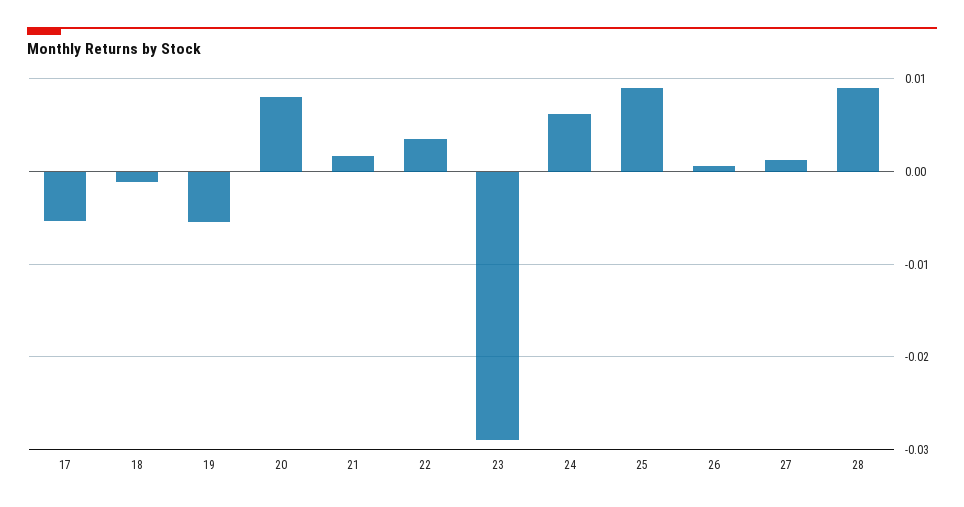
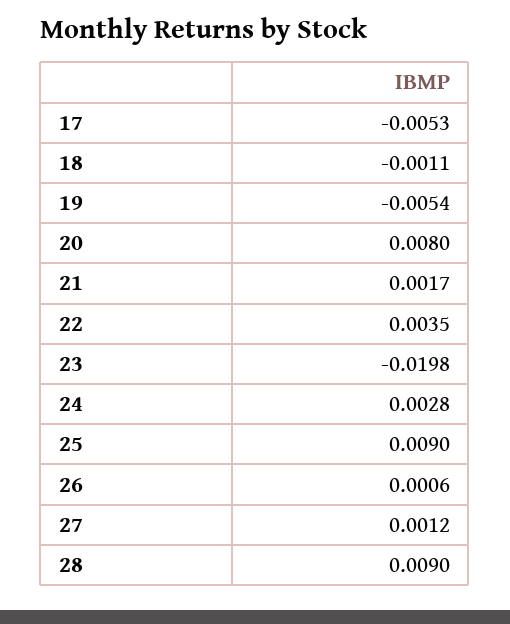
  {
    "17": -0.0053,
    "18": -0.0011,
    "19": -0.0054,
    "20": 0.008,
    "21": 0.0017,
    "22": 0.0035,
-   "23": -0.029,
+   "23": -0.0198,
-   "24": 0.006,
+   "24": 0.0028,
    "25": 0.009,
    "26": 0.0006,
    "27": 0.0012,
    "28": 0.009
  }

